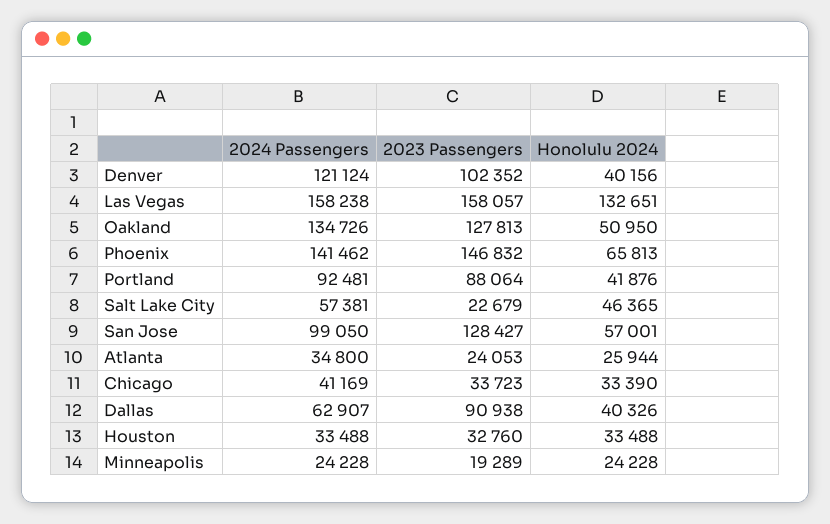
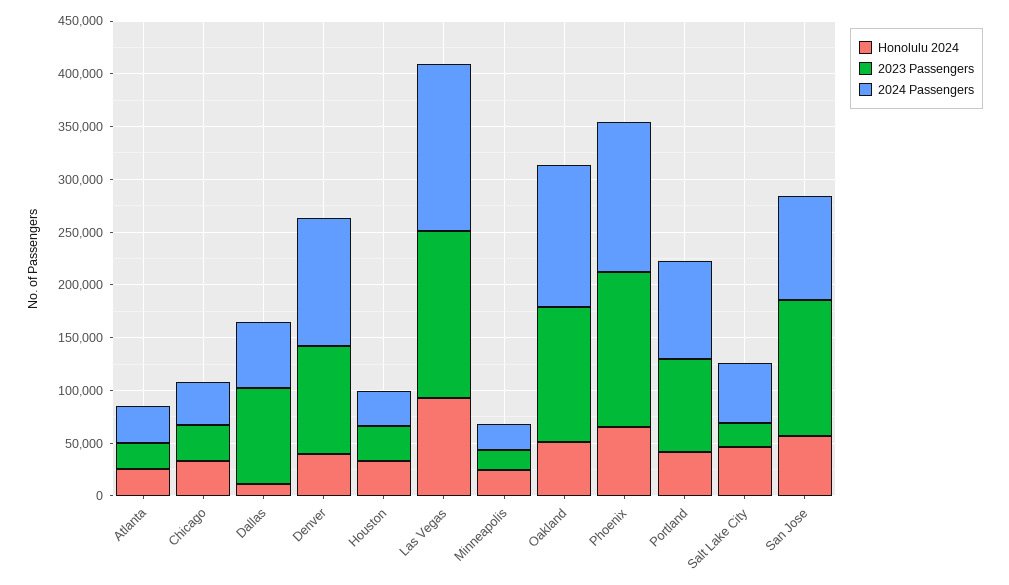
  {
    "2024 Passengers": {
      "Denver": 121124,
      "Las Vegas": 158238,
      "Oakland": 134726,
      "Phoenix": 141462,
      "Portland": 92481,
      "Salt Lake City": 57381,
      "San Jose": 99050,
      "Atlanta": 34800,
      "Chicago": 41169,
      "Dallas": 62907,
      "Houston": 33488,
      "Minneapolis": 24228
    },
    "2023 Passengers": {
      "Denver": 102352,
      "Las Vegas": 158057,
      "Oakland": 127813,
      "Phoenix": 146832,
      "Portland": 88064,
      "Salt Lake City": 22679,
      "San Jose": 128427,
      "Atlanta": 24053,
      "Chicago": 33723,
      "Dallas": 90938,
      "Houston": 32760,
      "Minneapolis": 19289
    },
    "Honolulu 2024": {
      "Denver": 40156,
-     "Las Vegas": 132651,
+     "Las Vegas": 90000,
      "Oakland": 50950,
      "Phoenix": 65813,
      "Portland": 41876,
      "Salt Lake City": 46365,
      "San Jose": 57001,
      "Atlanta": 25944,
      "Chicago": 33390,
-     "Dallas": 40326,
+     "Dallas": 10000,
      "Houston": 33488,
      "Minneapolis": 24228
    }
  }

